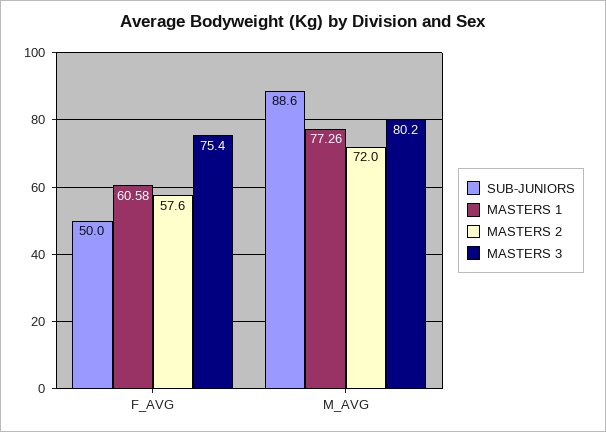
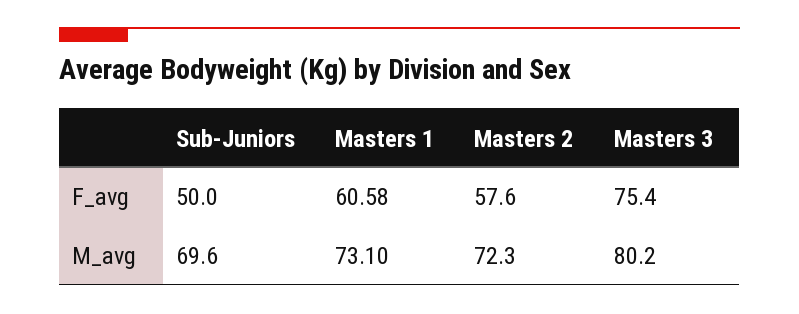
  {
    "SUB-JUNIORS": {
      "F_AVG": 50,
-     "M_AVG": 88.6
+     "M_AVG": 69.6
    },
    "MASTERS 1": {
      "F_AVG": 60.58,
-     "M_AVG": 77.26
+     "M_AVG": 73.1
    },
    "MASTERS 2": {
      "F_AVG": 57.6,
-     "M_AVG": 72
+     "M_AVG": 72.3
    },
    "MASTERS 3": {
      "F_AVG": 75.4,
      "M_AVG": 80.2
    }
  }

